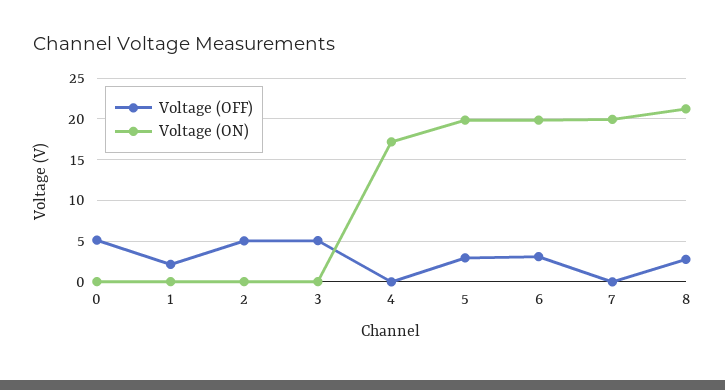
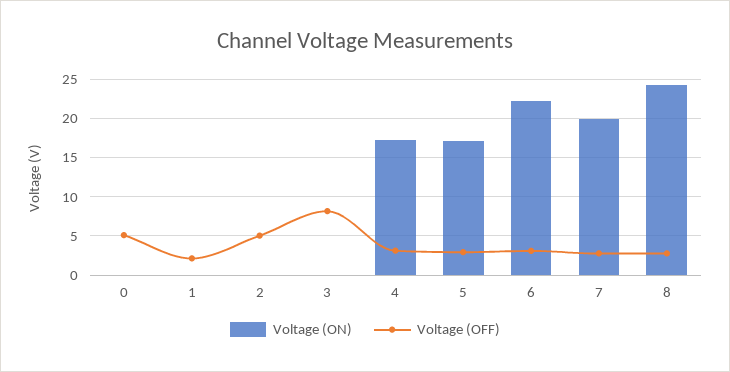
  {
    "Voltage (OFF)": {
      "0": 5,
      "1": 2,
      "2": 5,
-     "3": 5,
+     "3": 8,
-     "4": 0,
+     "4": 3,
      "5": 3,
      "6": 3,
-     "7": 0,
+     "7": 3,
      "8": 3
    },
    "Voltage (ON)": {
      "0": 0,
      "1": 0,
      "2": 0,
      "3": 0,
      "4": 17,
-     "5": 20,
+     "5": 17,
-     "6": 20,
+     "6": 22,
      "7": 20,
-     "8": 21
+     "8": 24
    }
  }

